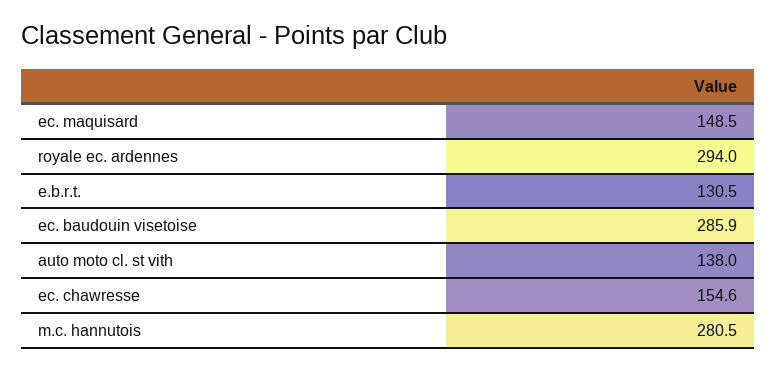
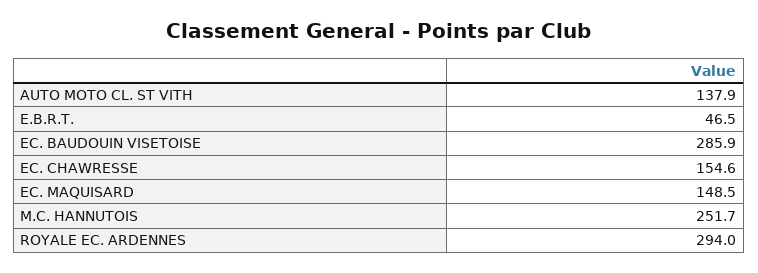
  {
    "ec. maquisard": 148.5,
    "royale ec. ardennes": 294,
-   "e.b.r.t.": 130.5,
+   "e.b.r.t.": 46.5,
    "ec. baudouin visetoise": 285.9,
-   "auto moto cl. st vith": 138,
+   "auto moto cl. st vith": 137.9,
    "ec. chawresse": 154.6,
-   "m.c. hannutois": 280.5
+   "m.c. hannutois": 251.7
  }

